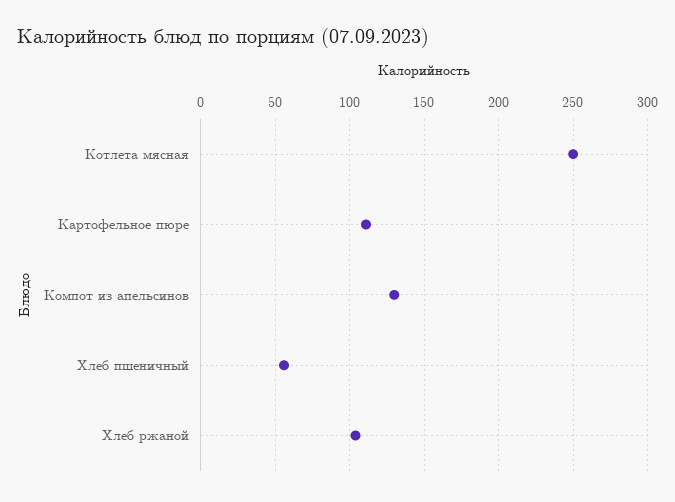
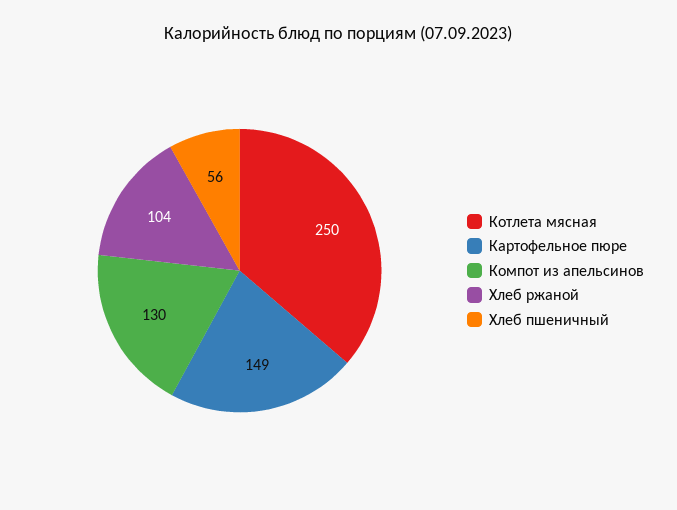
  {
    "Котлета мясная": 250,
-   "Картофельное пюре": 110,
+   "Картофельное пюре": 149,
    "Компот из апельсинов": 130,
    "Хлеб пшеничный": 56,
    "Хлеб ржаной": 104
  }

